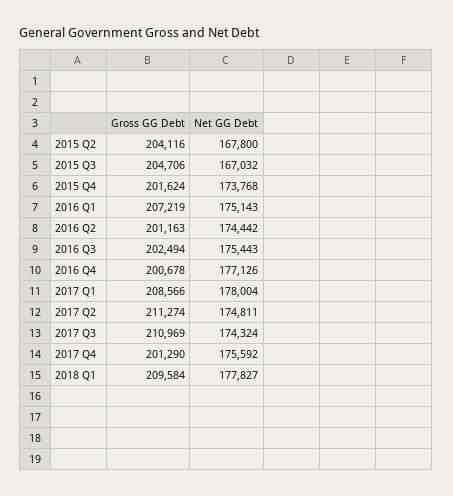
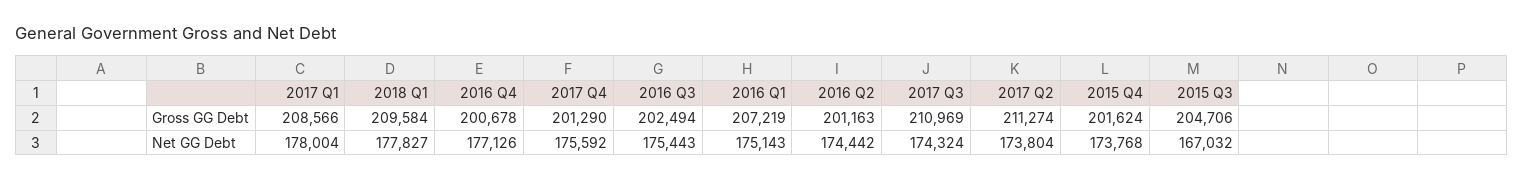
  {
    "Gross GG Debt": {
-     "2015 Q2": 204116,
      "2015 Q3": 204706,
      "2015 Q4": 201624,
      "2016 Q1": 207219,
      "2016 Q2": 201163,
      "2016 Q3": 202494,
      "2016 Q4": 200678,
      "2017 Q1": 208566,
      "2017 Q2": 211274,
      "2017 Q3": 210969,
      "2017 Q4": 201290,
      "2018 Q1": 209584
    },
    "Net GG Debt": {
-     "2015 Q2": 167800,
      "2015 Q3": 167032,
      "2015 Q4": 173768,
      "2016 Q1": 175143,
      "2016 Q2": 174442,
      "2016 Q3": 175443,
      "2016 Q4": 177126,
      "2017 Q1": 178004,
-     "2017 Q2": 174811,
+     "2017 Q2": 173804,
      "2017 Q3": 174324,
      "2017 Q4": 175592,
      "2018 Q1": 177827
    }
  }

